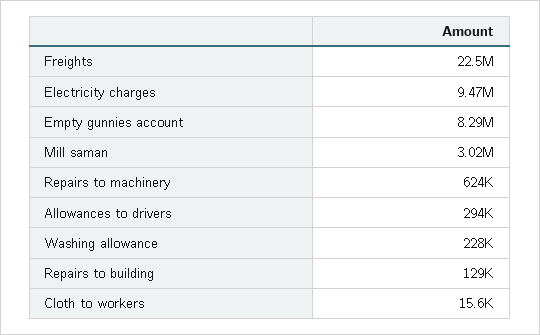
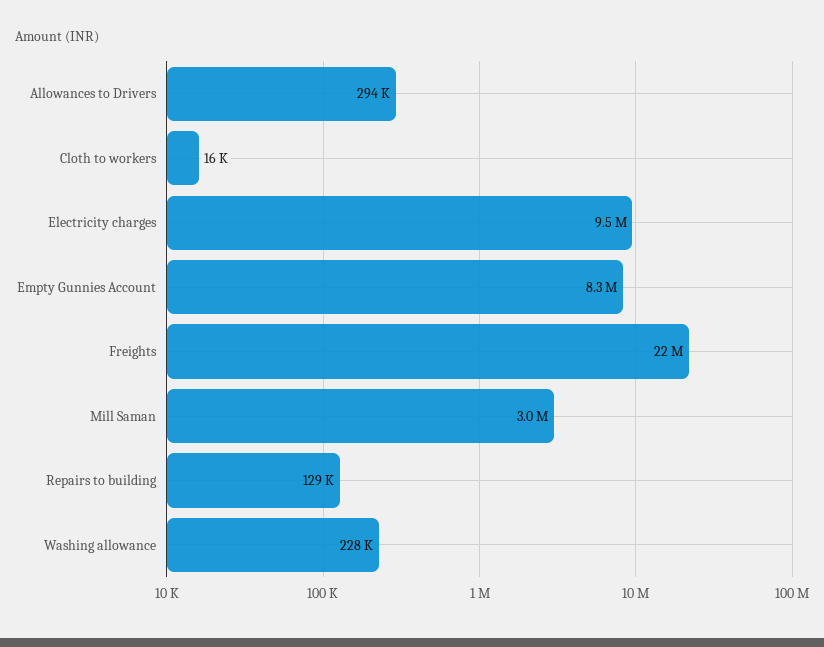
  {
    "Freights": 22500000,
    "Electricity charges": 9470000,
    "Empty gunnies account": 8290000,
    "Mill saman": 3020000,
-   "Repairs to machinery": 624000,
    "Allowances to drivers": 294000,
    "Washing allowance": 228000,
    "Repairs to building": 129000,
    "Cloth to workers": 15600
  }

